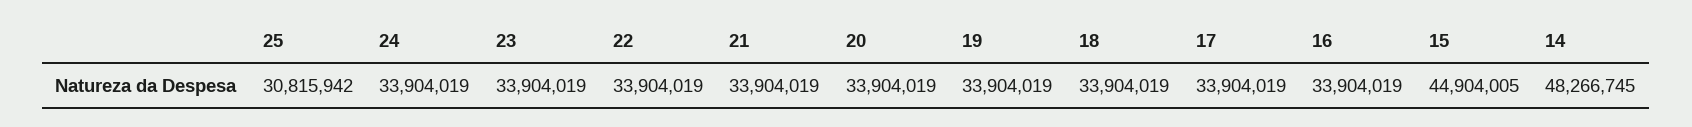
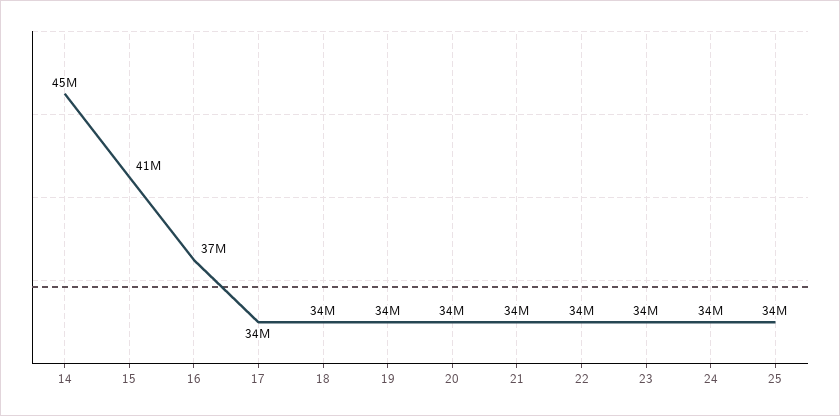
  {
-   "25": 30815942,
+   "25": 34000000,
    "24": 33904019,
    "23": 33904019,
    "22": 33904019,
    "21": 33904019,
    "20": 33904019,
    "19": 33904019,
    "18": 33904019,
    "17": 33904019,
-   "16": 33904019,
+   "16": 37000000,
-   "15": 44904005,
+   "15": 41000000,
-   "14": 48266745
+   "14": 45000000
  }

